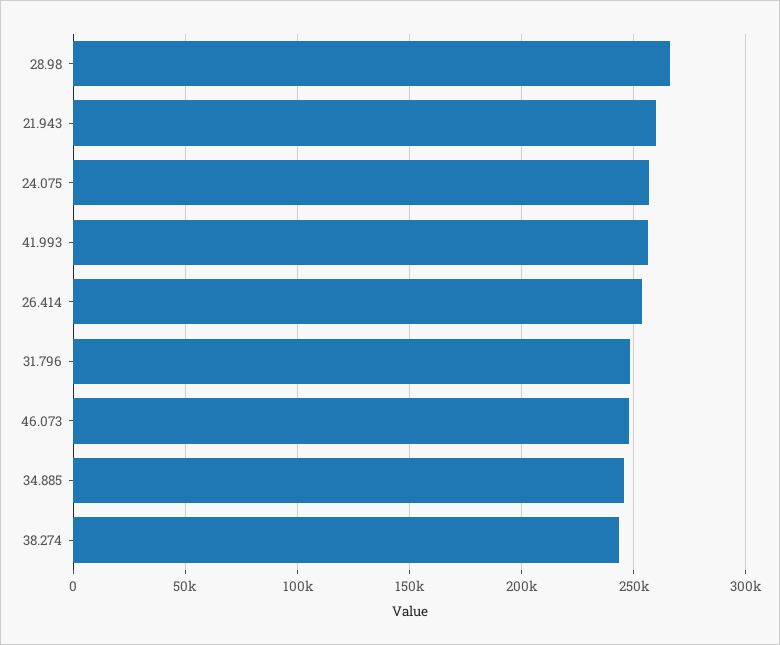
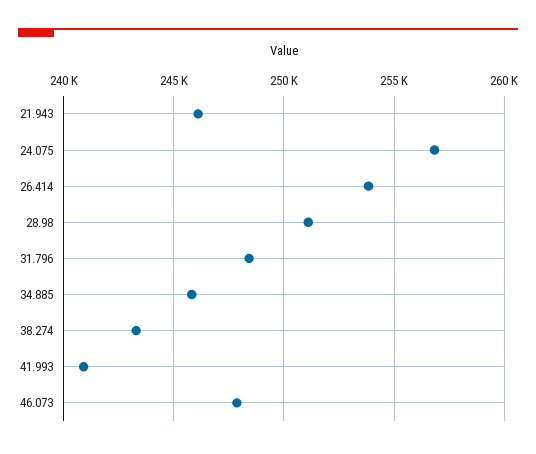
  {
-   "28.98": 265000,
+   "28.98": 251000,
-   "21.943": 260000,
+   "21.943": 246000,
    "24.075": 257000,
-   "41.993": 255000,
+   "41.993": 241000,
    "26.414": 254000,
    "31.796": 248500,
    "46.073": 248000,
    "34.885": 246000,
    "38.274": 243500
  }

